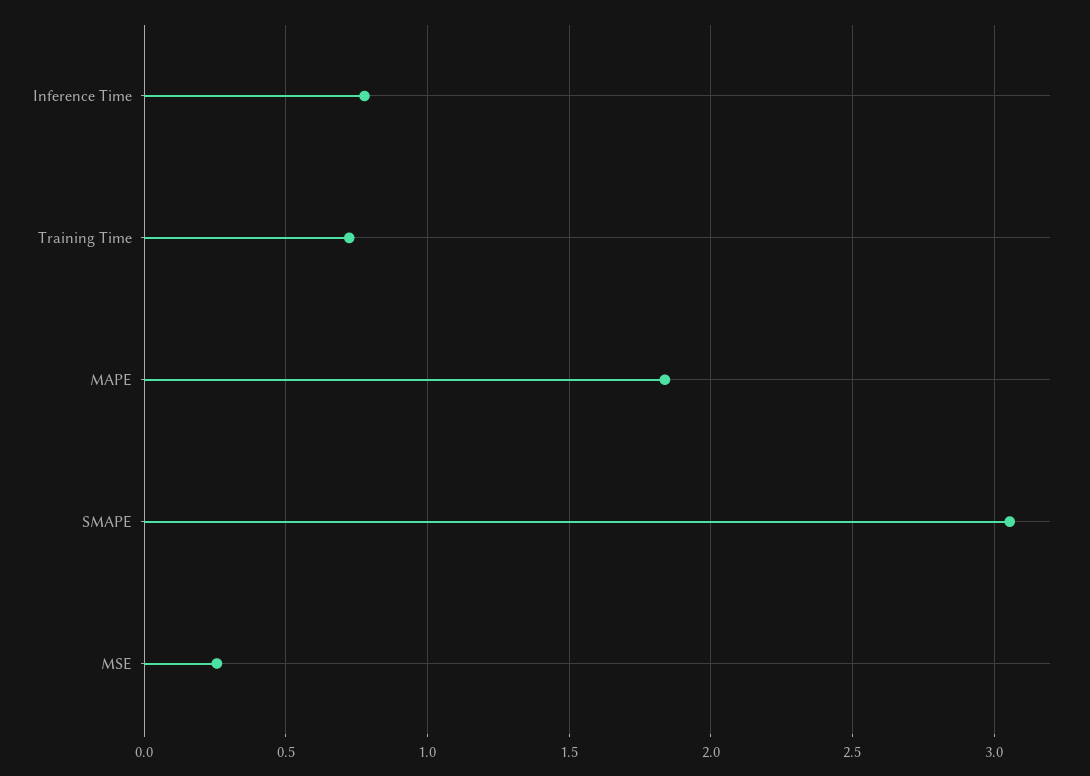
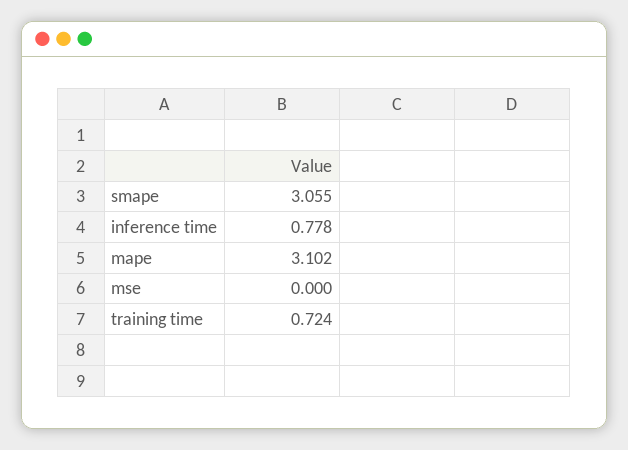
  {
    "Inference Time": 0.778,
    "Training Time": 0.724,
-   "MAPE": 1.85,
+   "MAPE": 3.102,
    "SMAPE": 3.055,
-   "MSE": 0.25
+   "MSE": 0
  }

